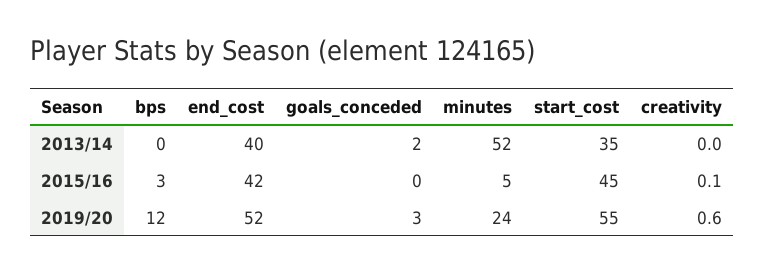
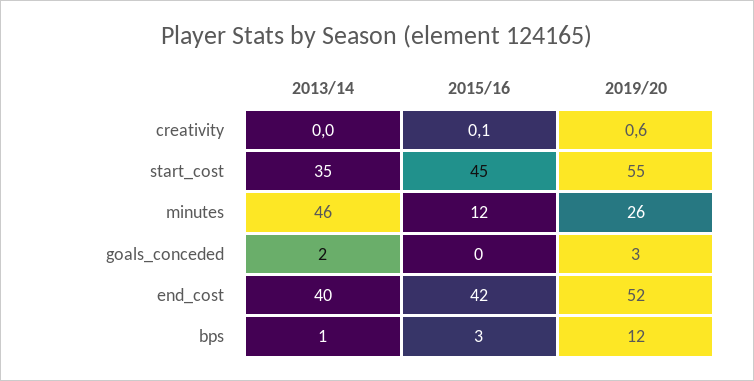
  {
    "bps": {
-     "2013/14": 0,
+     "2013/14": 1,
      "2015/16": 3,
      "2019/20": 12
    },
    "end_cost": {
      "2013/14": 40,
      "2015/16": 42,
      "2019/20": 52
    },
    "goals_conceded": {
      "2013/14": 2,
      "2015/16": 0,
      "2019/20": 3
    },
    "minutes": {
-     "2013/14": 52,
+     "2013/14": 46,
-     "2015/16": 5,
+     "2015/16": 12,
-     "2019/20": 24
+     "2019/20": 26
    },
    "start_cost": {
      "2013/14": 35,
      "2015/16": 45,
      "2019/20": 55
    },
    "creativity": {
      "2013/14": 0,
      "2015/16": 0.1,
      "2019/20": 0.6
    }
  }

